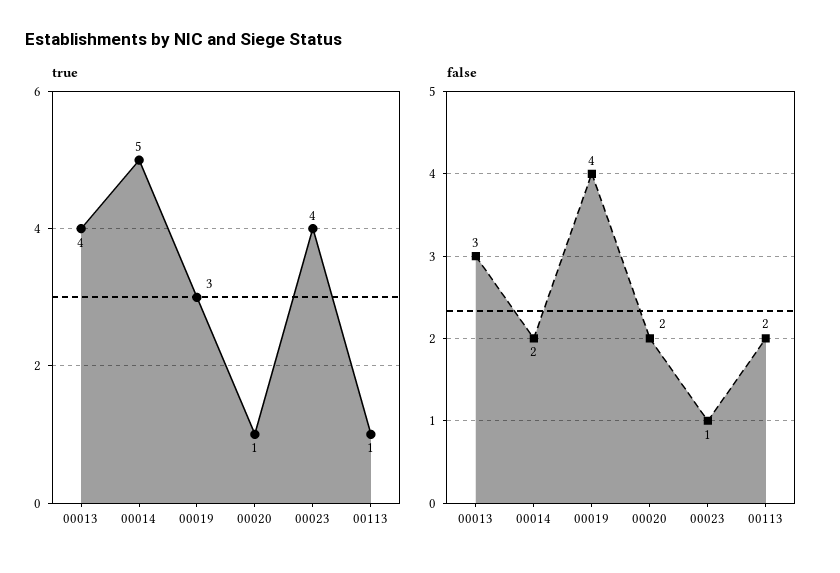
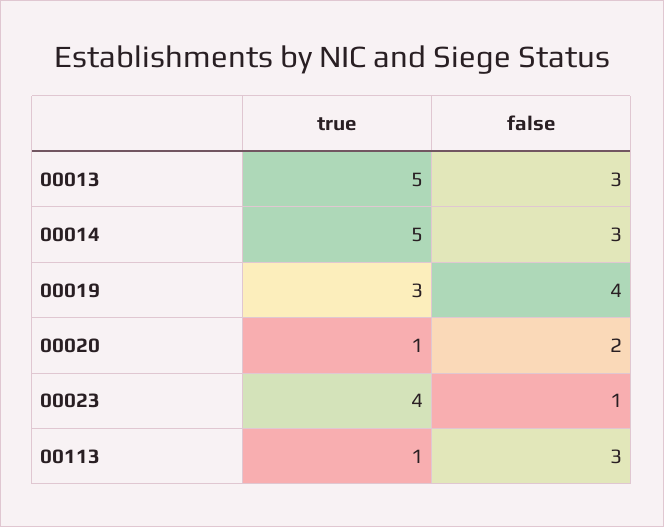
  {
    "true": {
-     "00013": 4,
+     "00013": 5,
      "00014": 5,
      "00019": 3,
      "00020": 1,
      "00023": 4,
      "00113": 1
    },
    "false": {
      "00013": 3,
-     "00014": 2,
+     "00014": 3,
      "00019": 4,
      "00020": 2,
      "00023": 1,
-     "00113": 2
+     "00113": 3
    }
  }

